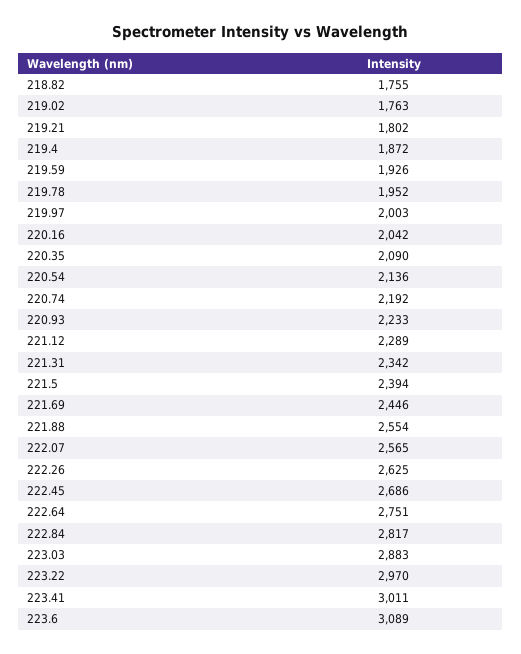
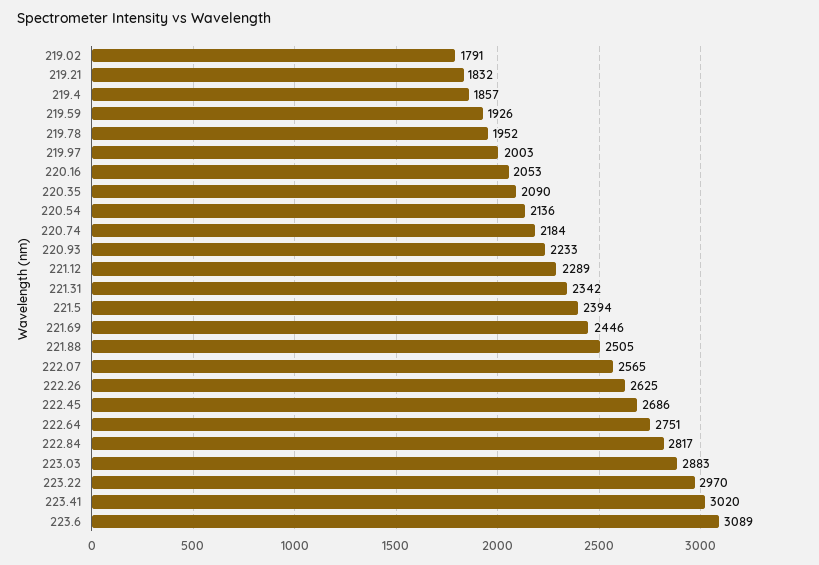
  {
-   "218.82": 1755,
-   "219.02": 1763,
+   "219.02": 1791,
-   "219.21": 1802,
+   "219.21": 1832,
-   "219.4": 1872,
+   "219.4": 1857,
    "219.59": 1926,
    "219.78": 1952,
    "219.97": 2003,
-   "220.16": 2042,
+   "220.16": 2053,
    "220.35": 2090,
    "220.54": 2136,
-   "220.74": 2192,
+   "220.74": 2184,
    "220.93": 2233,
    "221.12": 2289,
    "221.31": 2342,
    "221.5": 2394,
    "221.69": 2446,
-   "221.88": 2554,
+   "221.88": 2505,
    "222.07": 2565,
    "222.26": 2625,
    "222.45": 2686,
    "222.64": 2751,
    "222.84": 2817,
    "223.03": 2883,
    "223.22": 2970,
-   "223.41": 3011,
+   "223.41": 3020,
    "223.6": 3089
  }

